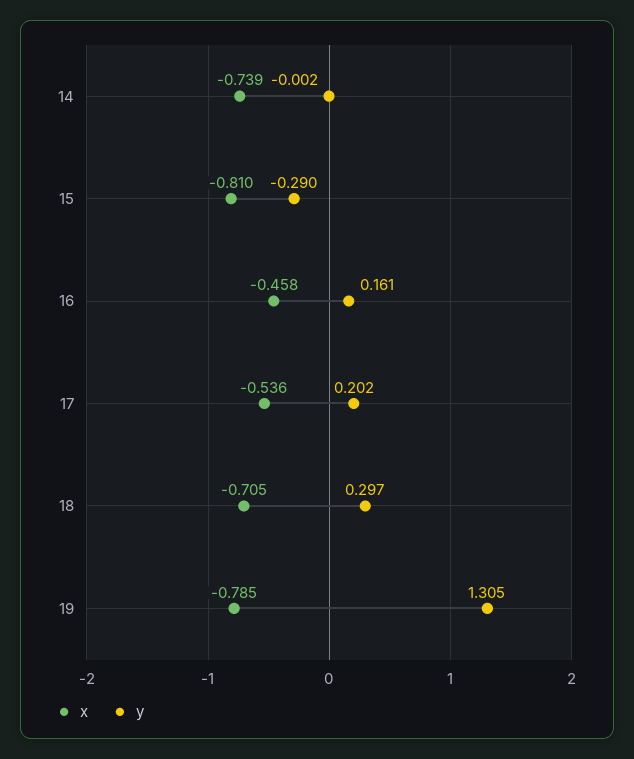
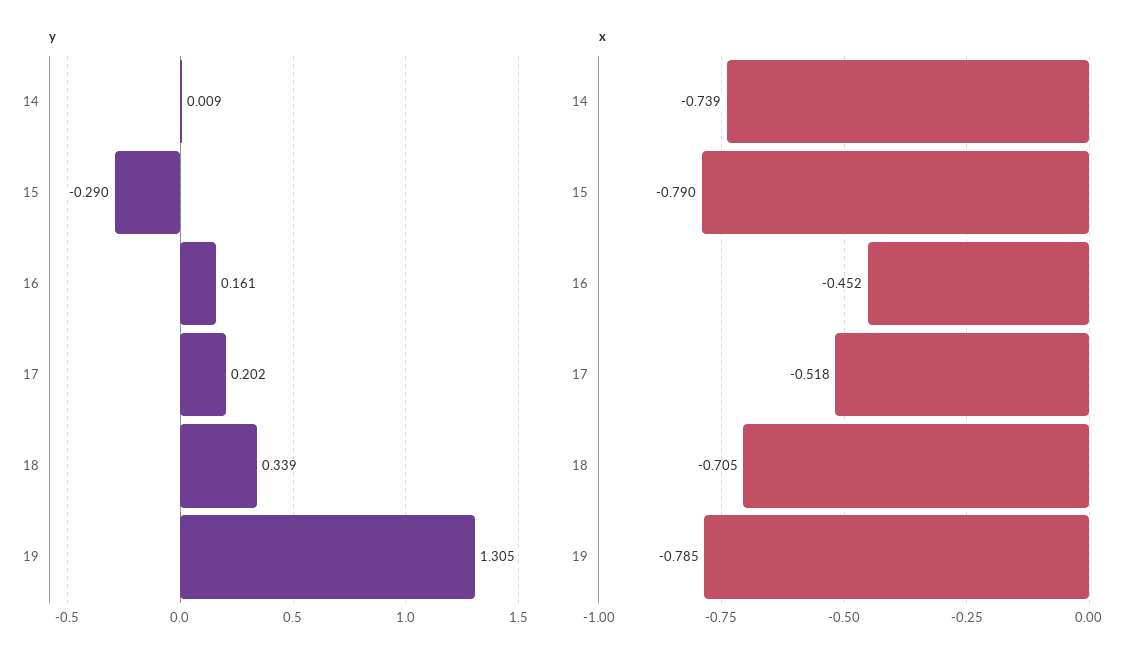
  {
    "x": {
      "14": -0.739,
-     "15": -0.81,
+     "15": -0.79,
-     "16": -0.458,
+     "16": -0.452,
-     "17": -0.536,
+     "17": -0.518,
      "18": -0.705,
      "19": -0.785
    },
    "y": {
-     "14": -0.002,
+     "14": 0.009,
      "15": -0.29,
      "16": 0.161,
      "17": 0.202,
-     "18": 0.297,
+     "18": 0.339,
      "19": 1.305
    }
  }

